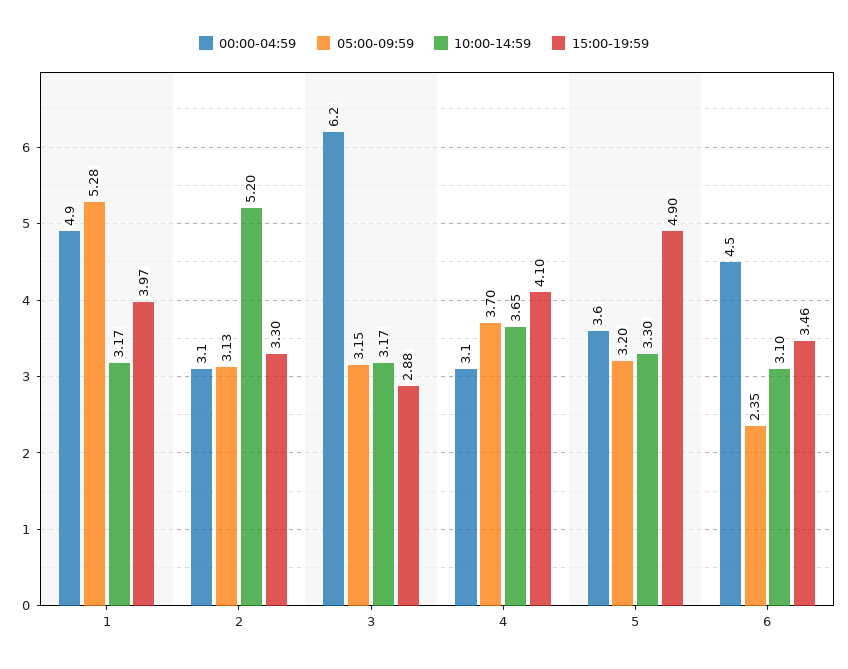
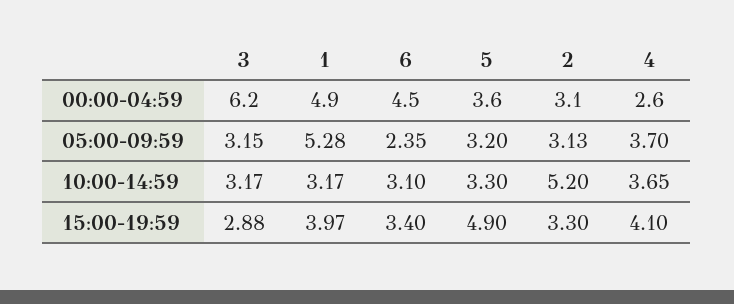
  {
    "00:00-04:59": {
      "1": 4.9,
      "2": 3.1,
      "3": 6.2,
-     "4": 3.1,
+     "4": 2.6,
      "5": 3.6,
      "6": 4.5
    },
    "05:00-09:59": {
      "1": 5.28,
      "2": 3.13,
      "3": 3.15,
      "4": 3.7,
      "5": 3.2,
      "6": 2.35
    },
    "10:00-14:59": {
      "1": 3.17,
      "2": 5.2,
      "3": 3.17,
      "4": 3.65,
      "5": 3.3,
      "6": 3.1
    },
    "15:00-19:59": {
      "1": 3.97,
      "2": 3.3,
      "3": 2.88,
      "4": 4.1,
      "5": 4.9,
-     "6": 3.46
+     "6": 3.4
    }
  }

